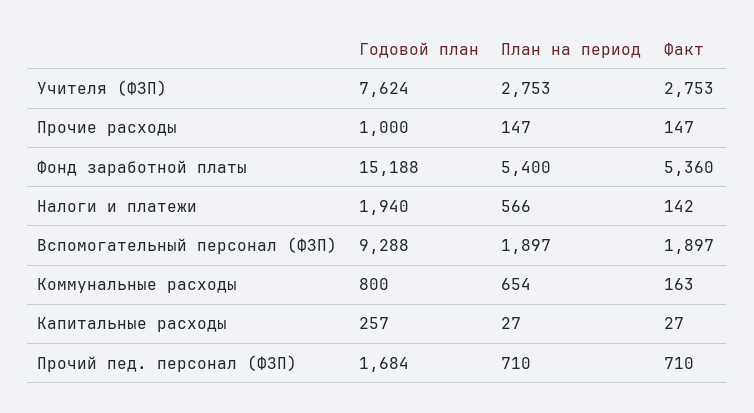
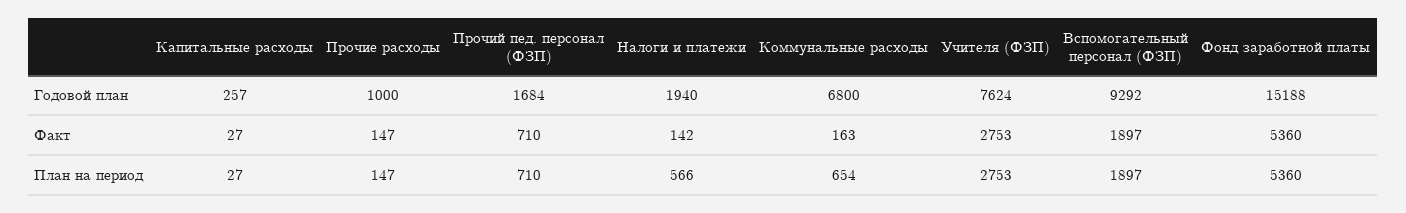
  {
    "Годовой план": {
      "Учителя (ФЗП)": 7624,
      "Прочие расходы": 1000,
      "Фонд заработной платы": 15188,
      "Налоги и платежи": 1940,
-     "Вспомогательный персонал (ФЗП)": 9288,
+     "Вспомогательный персонал (ФЗП)": 9292,
-     "Коммунальные расходы": 800,
+     "Коммунальные расходы": 6800,
      "Капитальные расходы": 257,
      "Прочий пед. персонал (ФЗП)": 1684
    },
    "План на период": {
      "Учителя (ФЗП)": 2753,
      "Прочие расходы": 147,
-     "Фонд заработной платы": 5400,
+     "Фонд заработной платы": 5360,
      "Налоги и платежи": 566,
      "Вспомогательный персонал (ФЗП)": 1897,
      "Коммунальные расходы": 654,
      "Капитальные расходы": 27,
      "Прочий пед. персонал (ФЗП)": 710
    },
    "Факт": {
      "Учителя (ФЗП)": 2753,
      "Прочие расходы": 147,
      "Фонд заработной платы": 5360,
      "Налоги и платежи": 142,
      "Вспомогательный персонал (ФЗП)": 1897,
      "Коммунальные расходы": 163,
      "Капитальные расходы": 27,
      "Прочий пед. персонал (ФЗП)": 710
    }
  }

